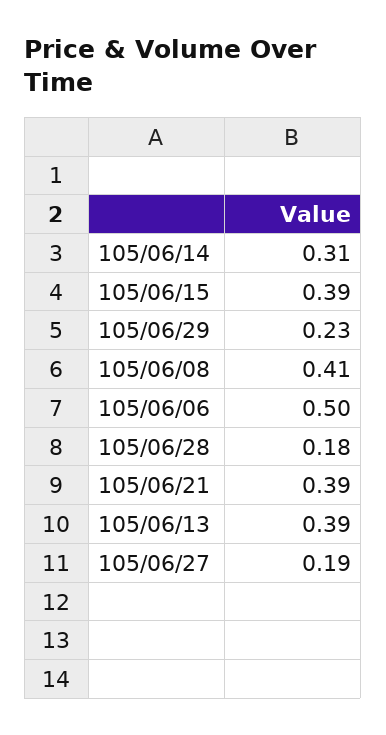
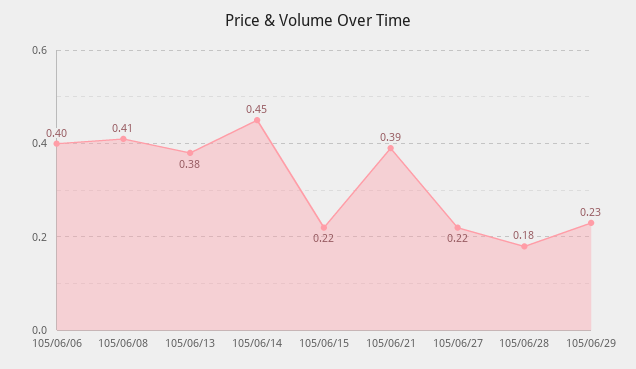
  {
-   "105/06/14": 0.31,
+   "105/06/14": 0.45,
-   "105/06/15": 0.39,
+   "105/06/15": 0.22,
    "105/06/29": 0.23,
    "105/06/08": 0.41,
-   "105/06/06": 0.5,
+   "105/06/06": 0.4,
    "105/06/28": 0.18,
    "105/06/21": 0.39,
-   "105/06/13": 0.39,
+   "105/06/13": 0.38,
-   "105/06/27": 0.19
+   "105/06/27": 0.22
  }

